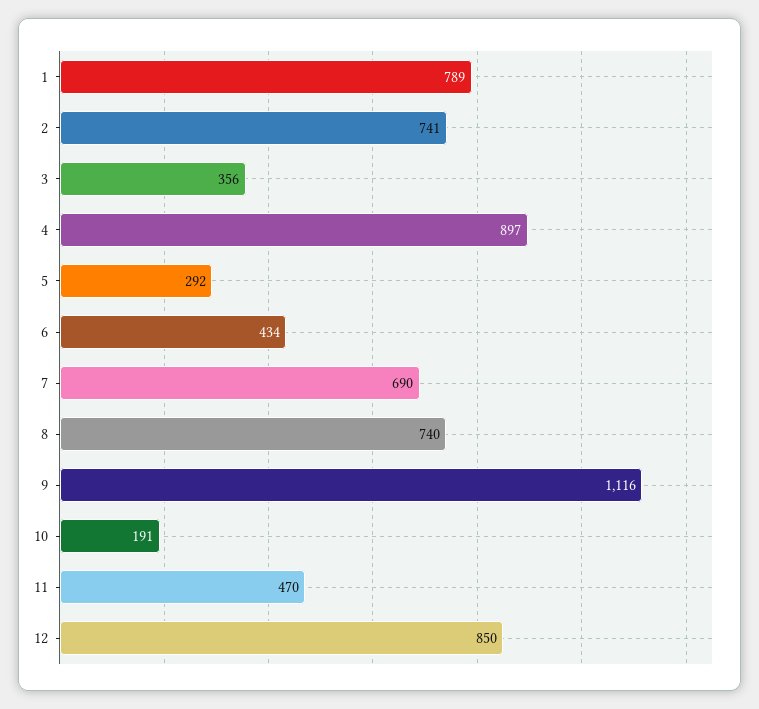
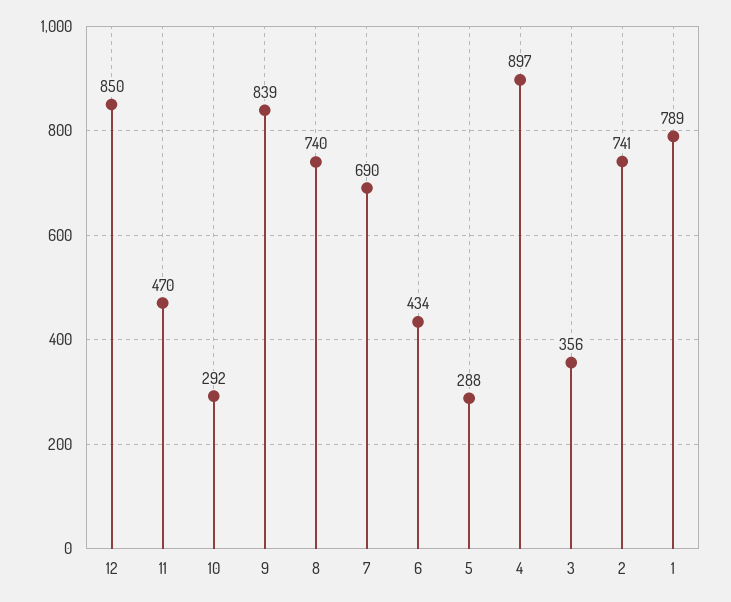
  {
    "1": 789,
    "2": 741,
    "3": 356,
    "4": 897,
-   "5": 292,
+   "5": 288,
    "6": 434,
    "7": 690,
    "8": 740,
-   "9": 1116,
+   "9": 839,
-   "10": 191,
+   "10": 292,
    "11": 470,
    "12": 850
  }

